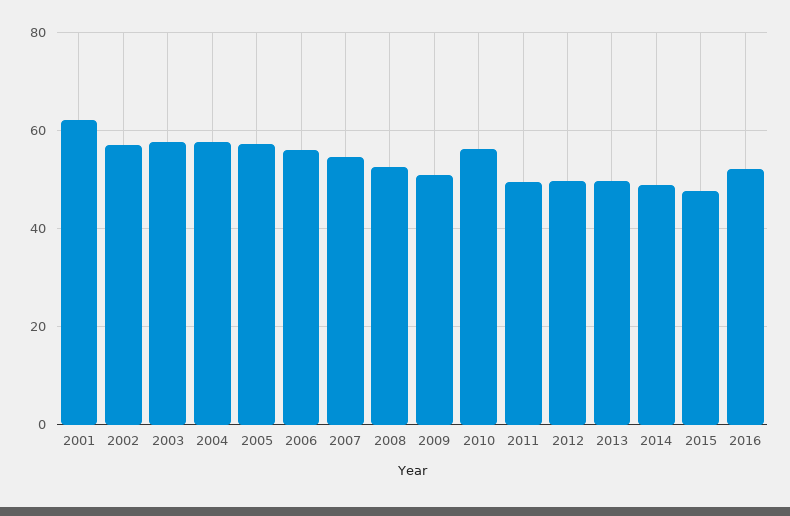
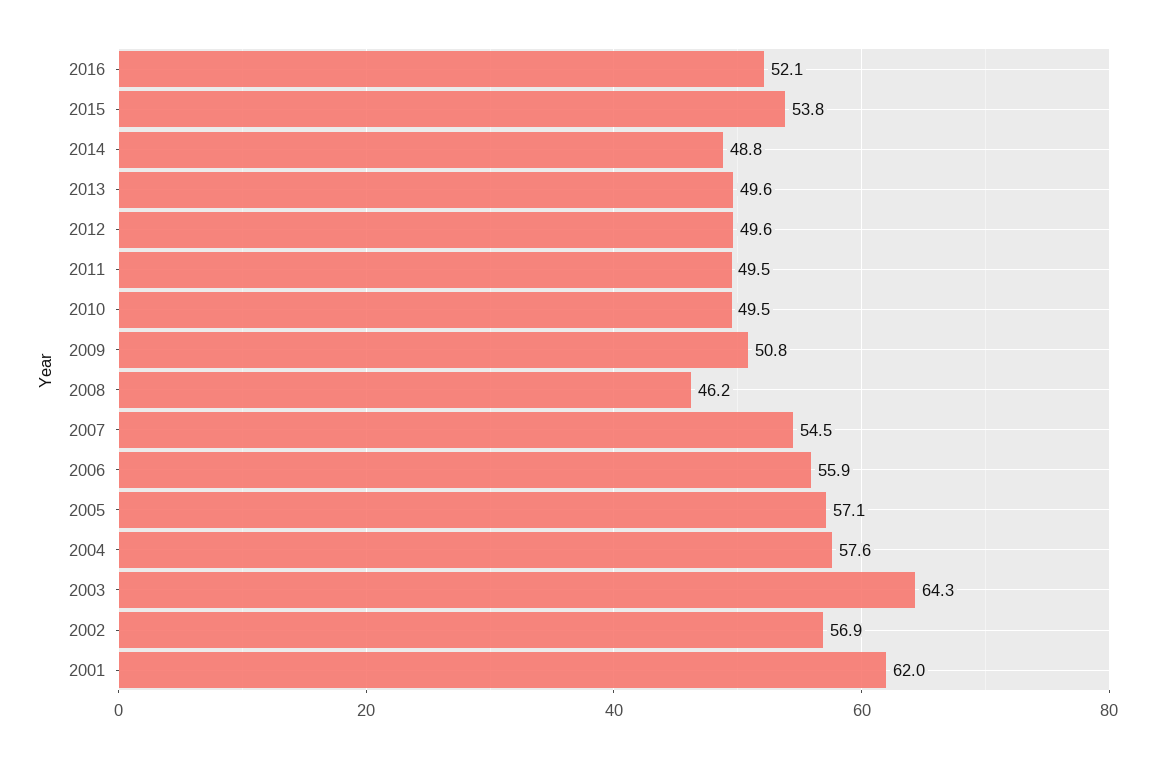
  {
    "2001": 62,
    "2002": 56.9,
-   "2003": 58,
+   "2003": 64.3,
    "2004": 57.6,
    "2005": 57.1,
    "2006": 55.9,
    "2007": 54.5,
-   "2008": 52,
+   "2008": 46.2,
    "2009": 50.8,
-   "2010": 56,
+   "2010": 49.5,
    "2011": 49.5,
    "2012": 49.6,
    "2013": 49.6,
    "2014": 48.8,
-   "2015": 48,
+   "2015": 53.8,
    "2016": 52.1
  }

